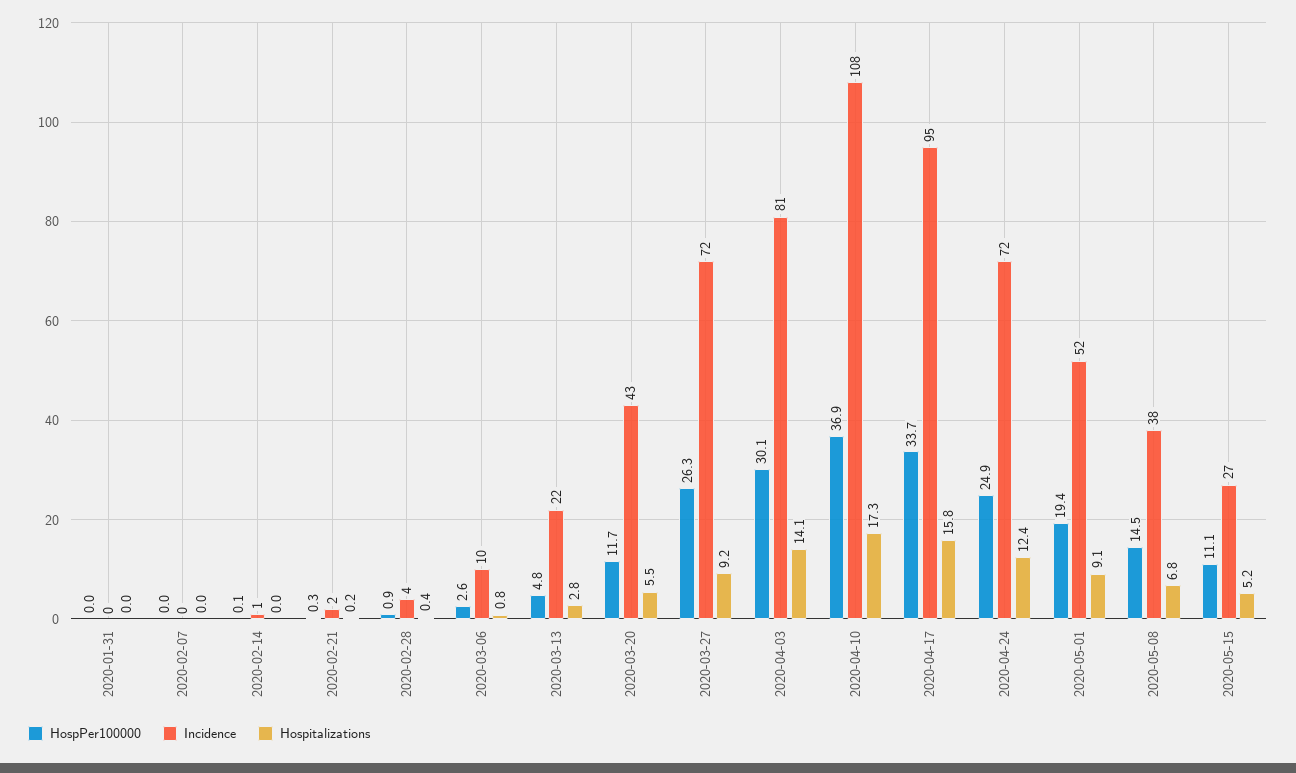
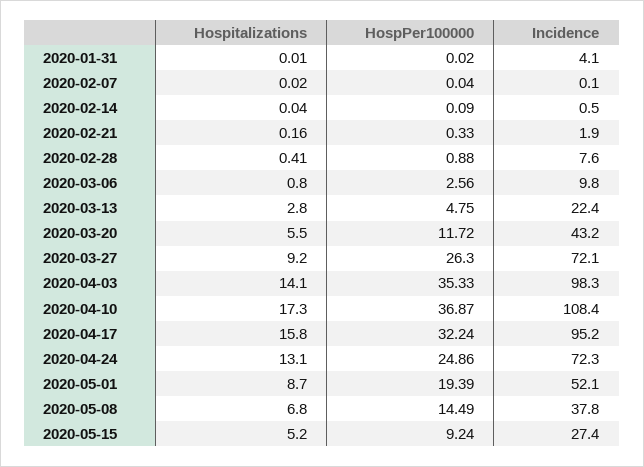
  {
    "HospPer100000": {
      "2020-01-31": 0.02,
      "2020-02-07": 0.04,
      "2020-02-14": 0.09,
      "2020-02-21": 0.33,
      "2020-02-28": 0.88,
      "2020-03-06": 2.56,
      "2020-03-13": 4.75,
      "2020-03-20": 11.72,
      "2020-03-27": 26.3,
-     "2020-04-03": 30.1,
+     "2020-04-03": 35.33,
      "2020-04-10": 36.87,
-     "2020-04-17": 33.7,
+     "2020-04-17": 32.24,
      "2020-04-24": 24.86,
      "2020-05-01": 19.39,
      "2020-05-08": 14.49,
-     "2020-05-15": 11.1
+     "2020-05-15": 9.24
    },
    "Incidence": {
-     "2020-01-31": 0,
+     "2020-01-31": 4.1,
      "2020-02-07": 0.1,
      "2020-02-14": 0.5,
      "2020-02-21": 1.9,
-     "2020-02-28": 4,
+     "2020-02-28": 7.6,
      "2020-03-06": 9.8,
      "2020-03-13": 22.4,
      "2020-03-20": 43.2,
      "2020-03-27": 72.1,
-     "2020-04-03": 81,
+     "2020-04-03": 98.3,
      "2020-04-10": 108.4,
      "2020-04-17": 95.2,
      "2020-04-24": 72.3,
      "2020-05-01": 52.1,
      "2020-05-08": 37.8,
      "2020-05-15": 27.4
    },
    "Hospitalizations": {
      "2020-01-31": 0.01,
      "2020-02-07": 0.02,
      "2020-02-14": 0.04,
      "2020-02-21": 0.16,
      "2020-02-28": 0.41,
      "2020-03-06": 0.8,
      "2020-03-13": 2.8,
      "2020-03-20": 5.5,
      "2020-03-27": 9.2,
      "2020-04-03": 14.1,
      "2020-04-10": 17.3,
      "2020-04-17": 15.8,
-     "2020-04-24": 12.4,
+     "2020-04-24": 13.1,
-     "2020-05-01": 9.1,
+     "2020-05-01": 8.7,
      "2020-05-08": 6.8,
      "2020-05-15": 5.2
    }
  }

